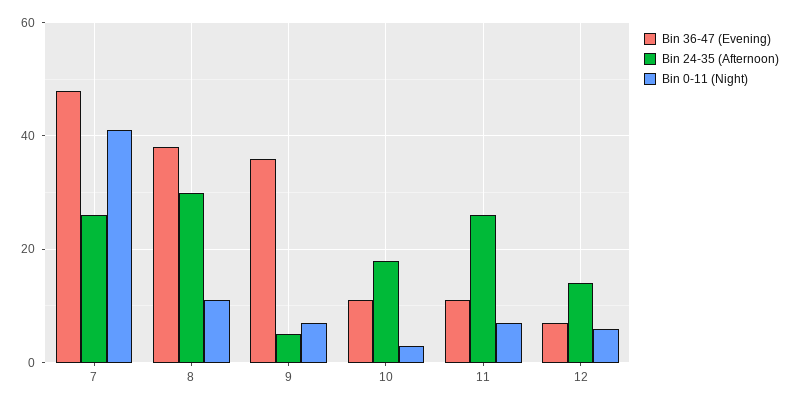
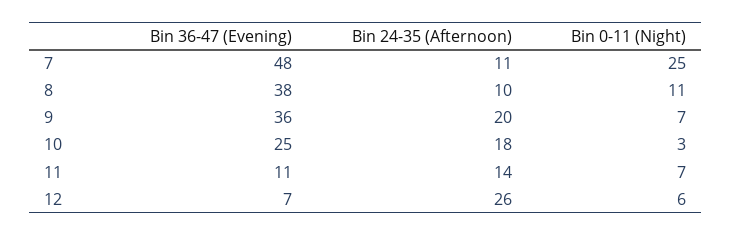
  {
    "Bin 36-47 (Evening)": {
      "7": 48,
      "8": 38,
      "9": 36,
-     "10": 10,
+     "10": 25,
      "11": 11,
      "12": 7
    },
    "Bin 24-35 (Afternoon)": {
-     "7": 25,
+     "7": 11,
-     "8": 30,
+     "8": 10,
-     "9": 5,
+     "9": 20,
      "10": 18,
-     "11": 25,
+     "11": 14,
-     "12": 15
+     "12": 26
    },
    "Bin 0-11 (Night)": {
-     "7": 40,
+     "7": 25,
      "8": 11,
      "9": 7,
      "10": 3,
      "11": 7,
      "12": 6
    }
  }

